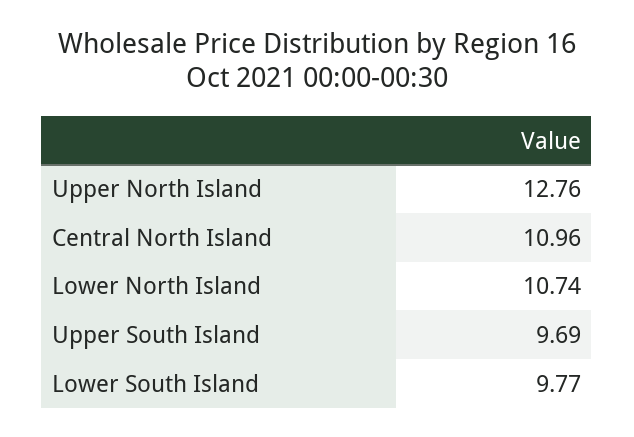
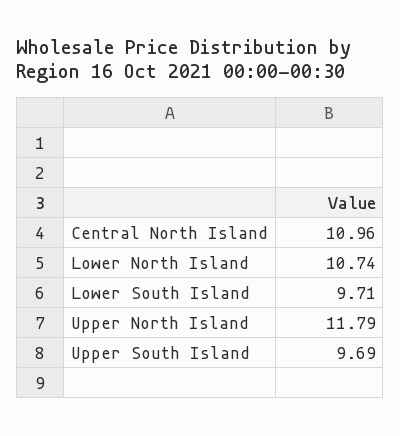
  {
-   "Upper North Island": 12.76,
+   "Upper North Island": 11.79,
    "Central North Island": 10.96,
    "Lower North Island": 10.74,
    "Upper South Island": 9.69,
-   "Lower South Island": 9.77
+   "Lower South Island": 9.71
  }

